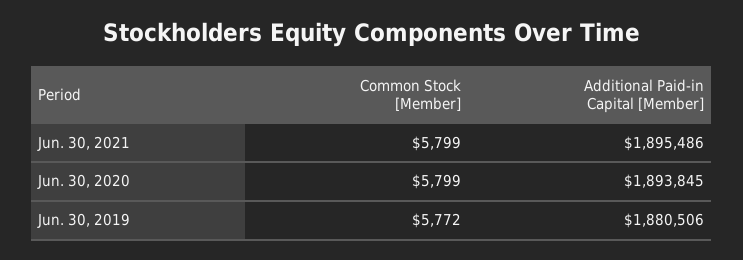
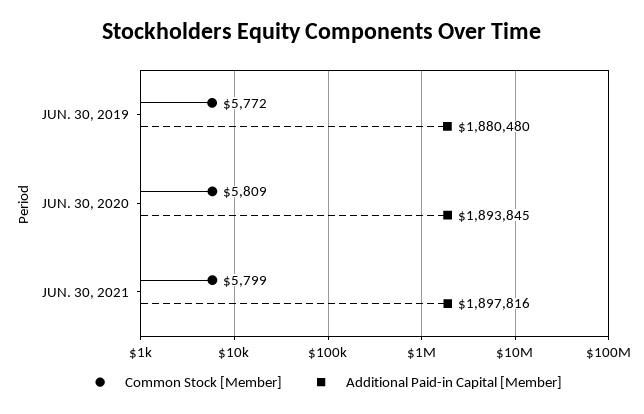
  {
    "Common Stock [Member]": {
      "Jun. 30, 2021": 5799,
-     "Jun. 30, 2020": 5799,
+     "Jun. 30, 2020": 5809,
      "Jun. 30, 2019": 5772
    },
    "Additional Paid-in Capital [Member]": {
-     "Jun. 30, 2021": 1895486,
+     "Jun. 30, 2021": 1897816,
      "Jun. 30, 2020": 1893845,
-     "Jun. 30, 2019": 1880506
+     "Jun. 30, 2019": 1880480
    }
  }

